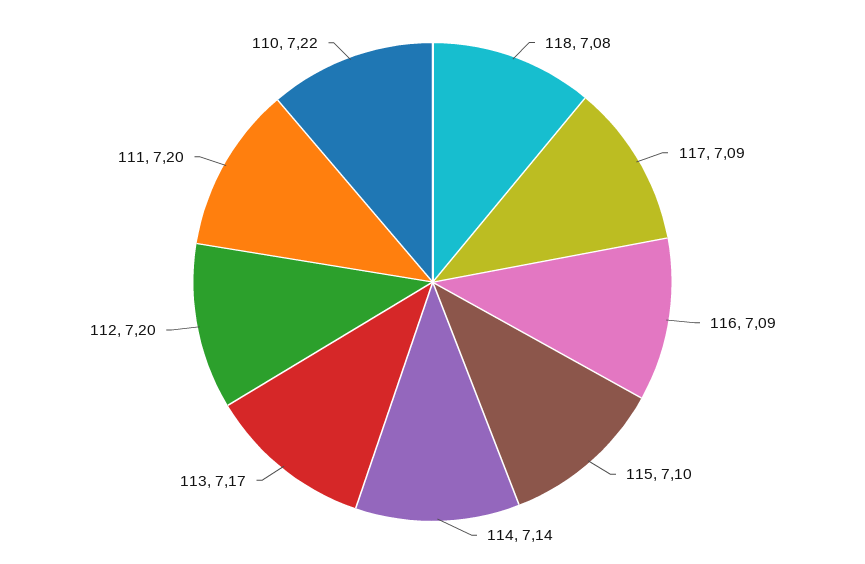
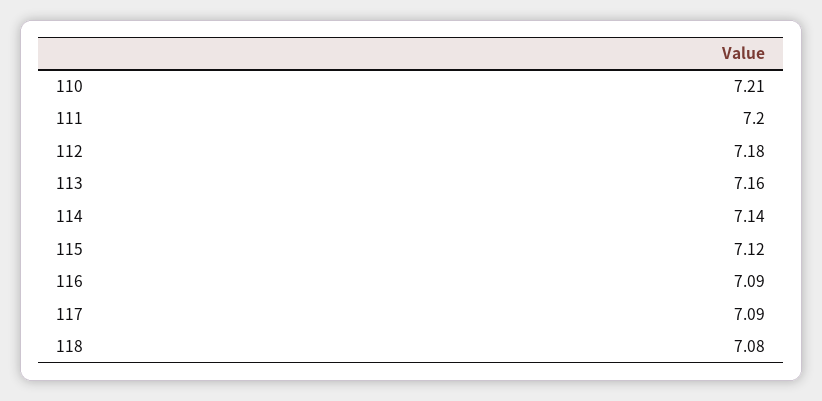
  {
    "118": 7.08,
    "117": 7.09,
    "116": 7.09,
-   "115": 7.1,
+   "115": 7.12,
    "114": 7.14,
-   "113": 7.17,
+   "113": 7.16,
-   "112": 7.2,
+   "112": 7.18,
    "111": 7.2,
-   "110": 7.22
+   "110": 7.21
  }

